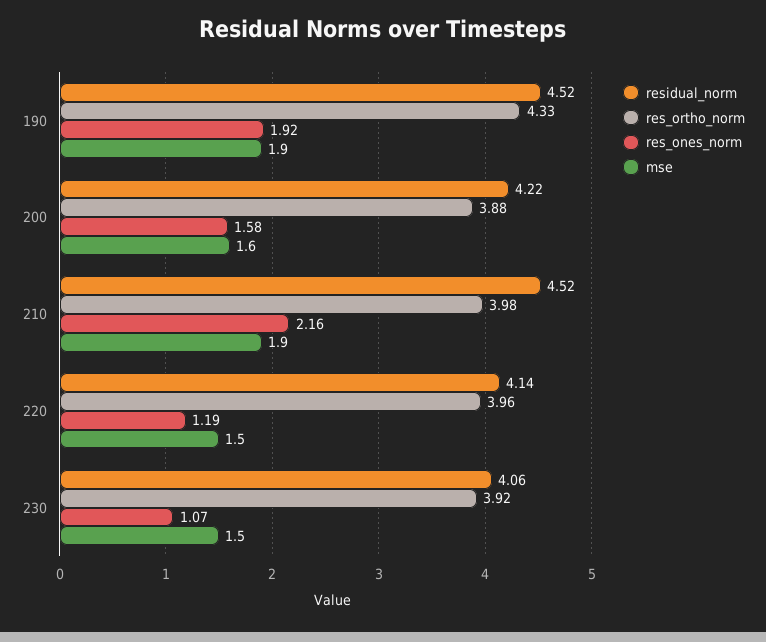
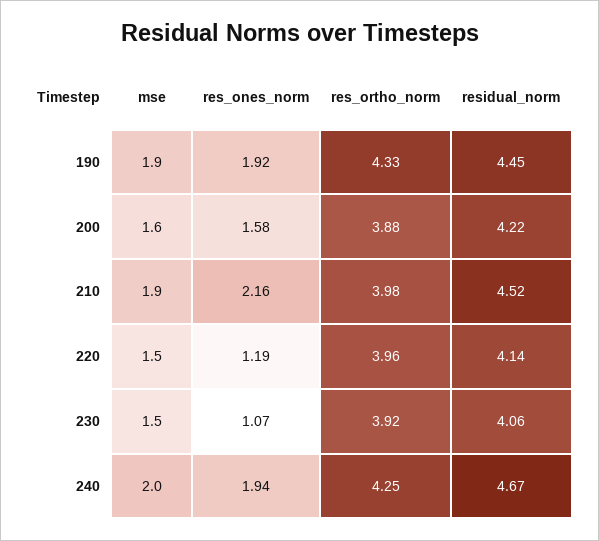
  {
    "residual_norm": {
-     "190": 4.52,
+     "190": 4.45,
      "200": 4.22,
      "210": 4.52,
      "220": 4.14,
-     "230": 4.06
+     "230": 4.06,
+     "240": 4.67
    },
    "res_ortho_norm": {
      "190": 4.33,
      "200": 3.88,
      "210": 3.98,
      "220": 3.96,
-     "230": 3.92
+     "230": 3.92,
+     "240": 4.25
    },
    "res_ones_norm": {
      "190": 1.92,
      "200": 1.58,
      "210": 2.16,
      "220": 1.19,
-     "230": 1.07
+     "230": 1.07,
+     "240": 1.94
    },
    "mse": {
      "190": 1.9,
      "200": 1.6,
      "210": 1.9,
      "220": 1.5,
-     "230": 1.5
+     "230": 1.5,
+     "240": 2
    }
  }

